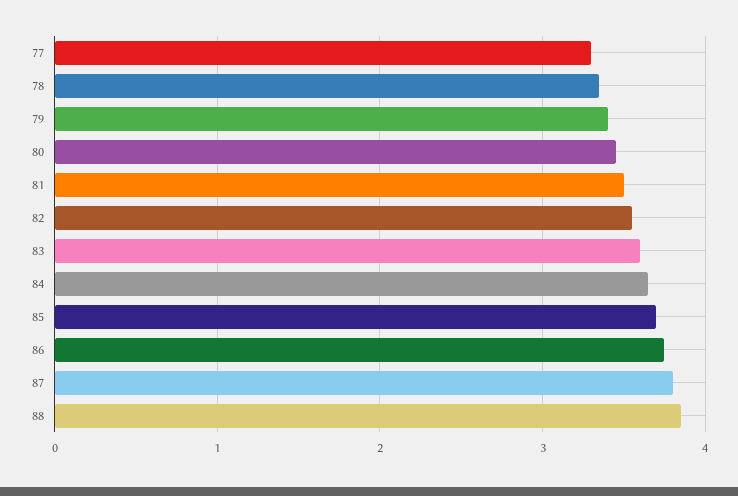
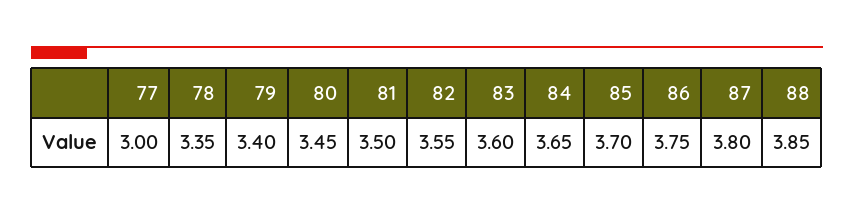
  {
-   "77": 3.3,
+   "77": 3,
    "78": 3.35,
    "79": 3.4,
    "80": 3.45,
    "81": 3.5,
    "82": 3.55,
    "83": 3.6,
    "84": 3.65,
    "85": 3.7,
    "86": 3.75,
    "87": 3.8,
    "88": 3.85
  }

